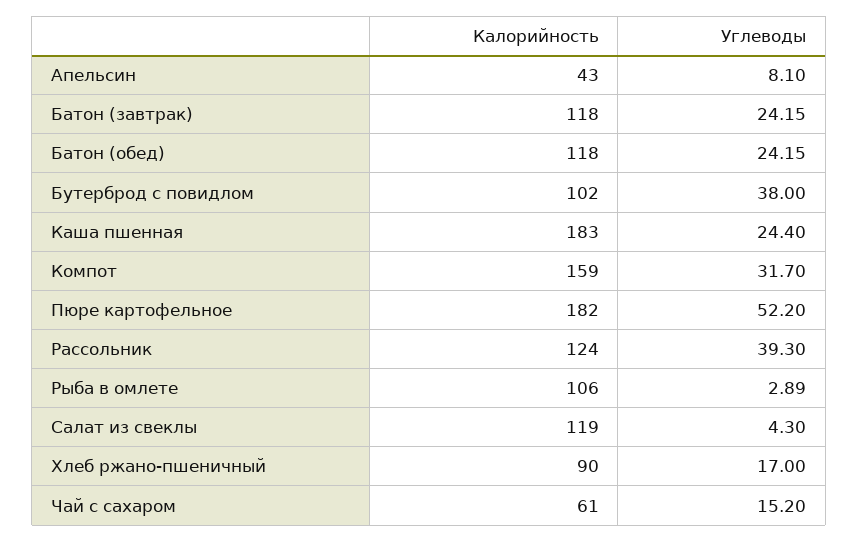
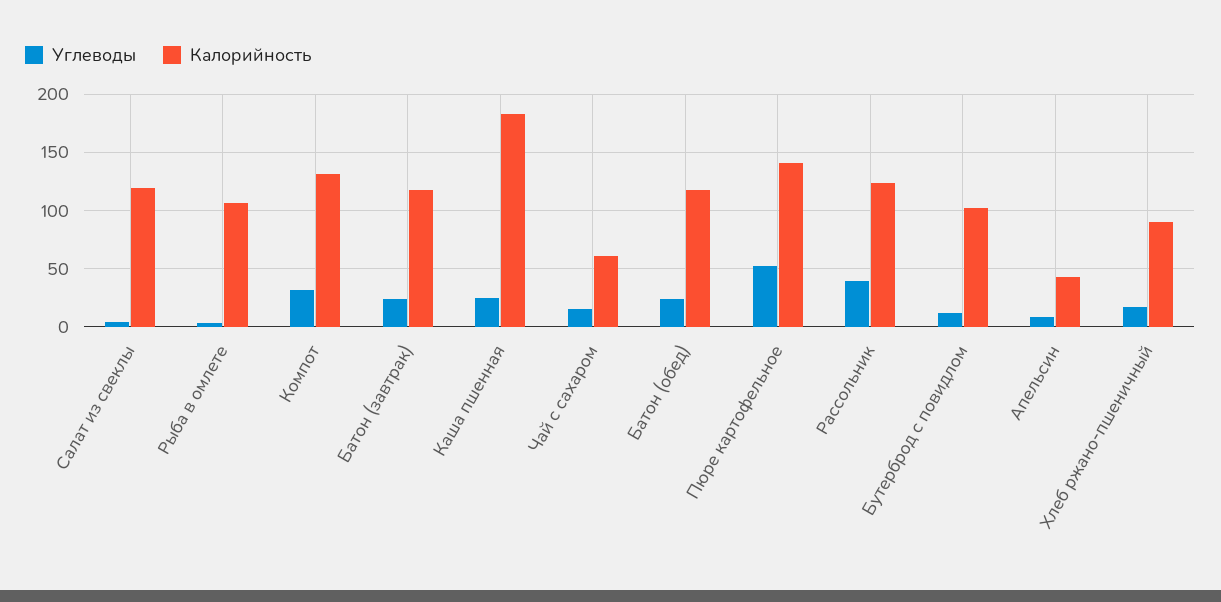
  {
    "Калорийность": {
      "Апельсин": 43,
      "Батон (завтрак)": 118,
      "Батон (обед)": 118,
      "Бутерброд с повидлом": 102,
      "Каша пшенная": 183,
-     "Компот": 159,
+     "Компот": 130,
-     "Пюре картофельное": 182,
+     "Пюре картофельное": 140,
      "Рассольник": 124,
      "Рыба в омлете": 106,
      "Салат из свеклы": 119,
      "Хлеб ржано-пшеничный": 90,
      "Чай с сахаром": 61
    },
    "Углеводы": {
      "Апельсин": 8.1,
      "Батон (завтрак)": 24.15,
      "Батон (обед)": 24.15,
-     "Бутерброд с повидлом": 38,
+     "Бутерброд с повидлом": 10,
      "Каша пшенная": 24.4,
      "Компот": 31.7,
      "Пюре картофельное": 52.2,
      "Рассольник": 39.3,
      "Рыба в омлете": 2.89,
      "Салат из свеклы": 4.3,
      "Хлеб ржано-пшеничный": 17,
      "Чай с сахаром": 15.2
    }
  }

